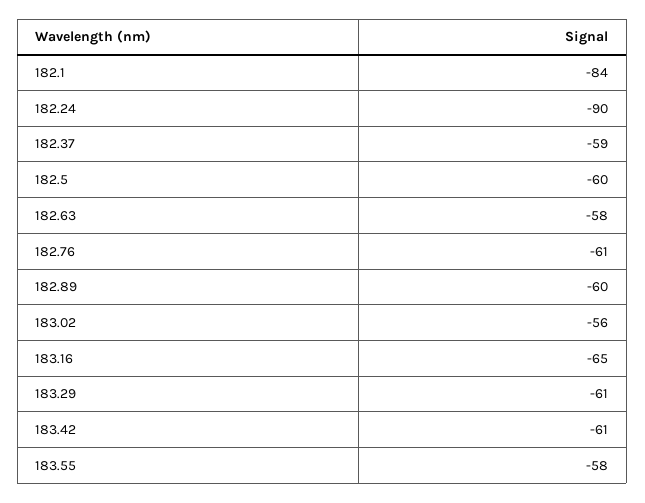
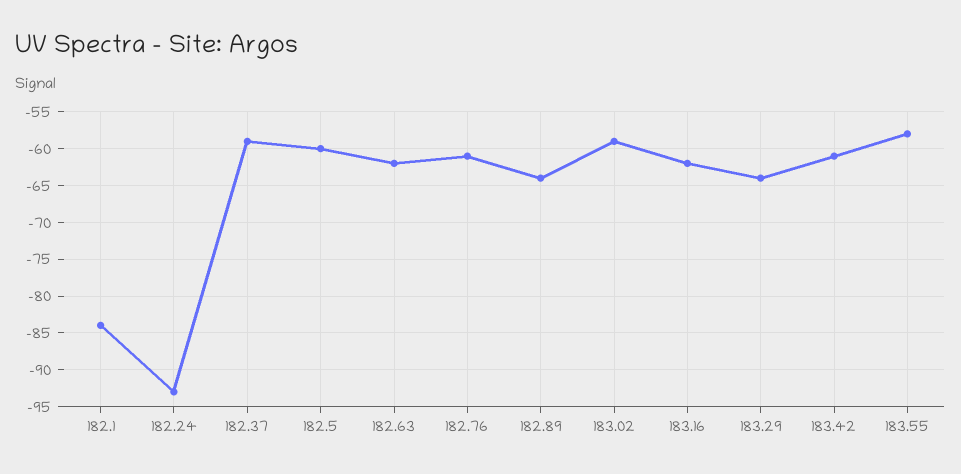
  {
    "182.1": -84,
-   "182.24": -90,
+   "182.24": -93,
    "182.37": -59,
    "182.5": -60,
-   "182.63": -58,
+   "182.63": -62,
    "182.76": -61,
-   "182.89": -60,
+   "182.89": -64,
-   "183.02": -56,
+   "183.02": -59,
-   "183.16": -65,
+   "183.16": -62,
-   "183.29": -61,
+   "183.29": -64,
    "183.42": -61,
    "183.55": -58
  }

